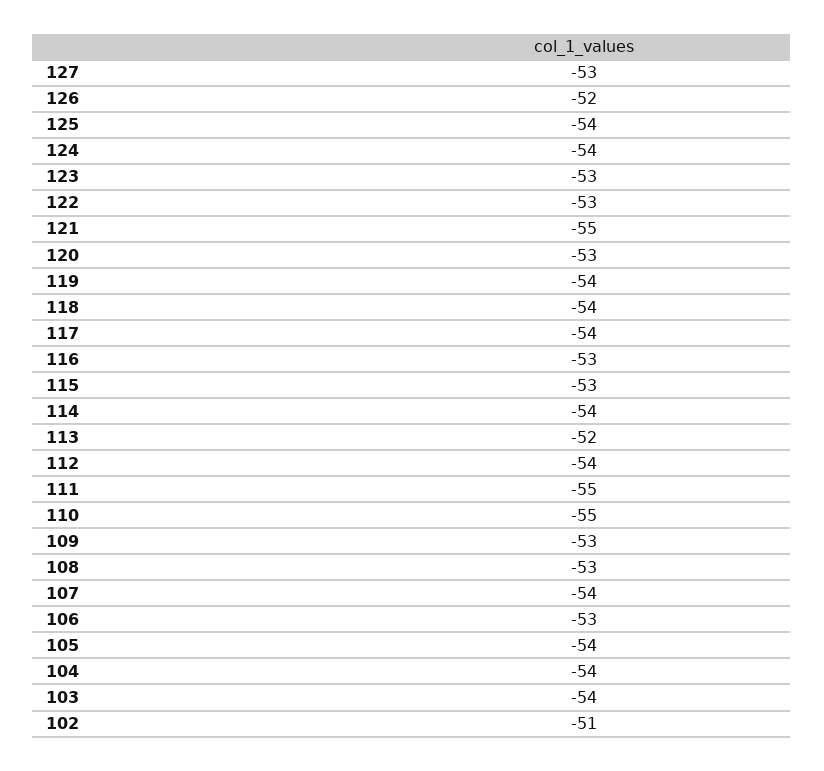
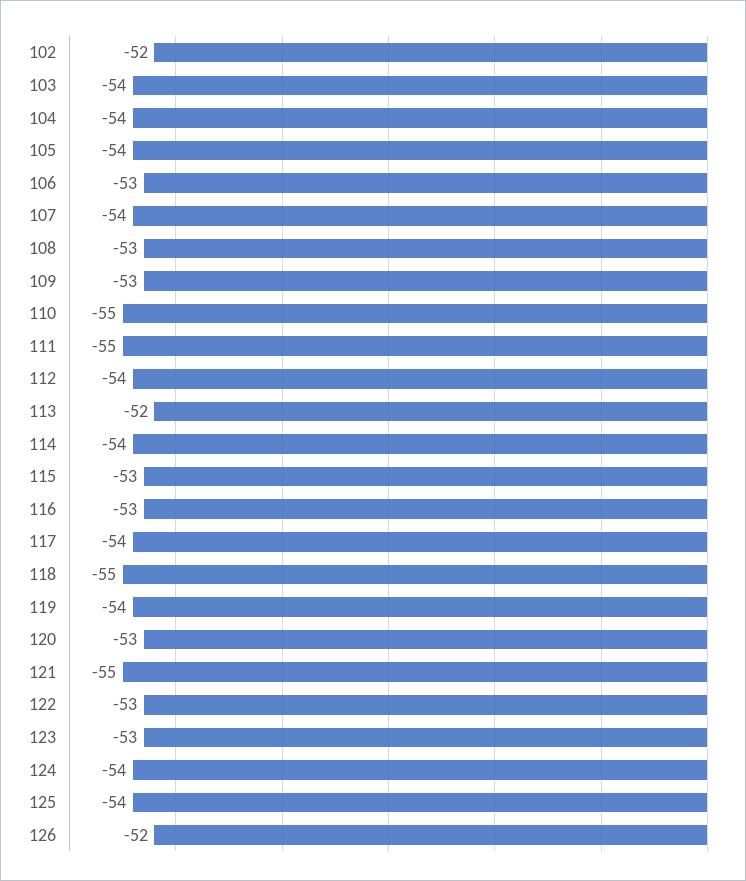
  {
-   "127": -53,
    "126": -52,
    "125": -54,
    "124": -54,
    "123": -53,
    "122": -53,
    "121": -55,
    "120": -53,
    "119": -54,
-   "118": -54,
+   "118": -55,
    "117": -54,
    "116": -53,
    "115": -53,
    "114": -54,
    "113": -52,
    "112": -54,
    "111": -55,
    "110": -55,
    "109": -53,
    "108": -53,
    "107": -54,
    "106": -53,
    "105": -54,
    "104": -54,
    "103": -54,
-   "102": -51
+   "102": -52
  }

